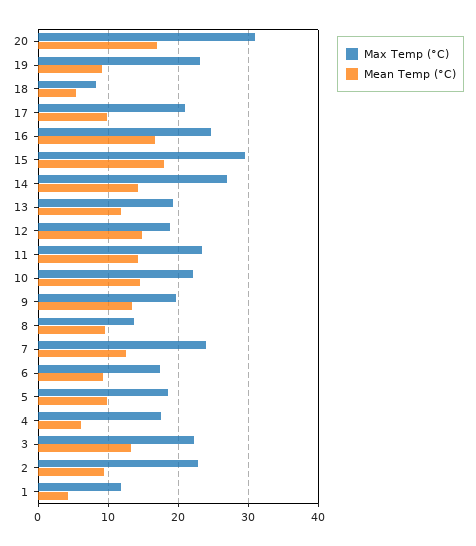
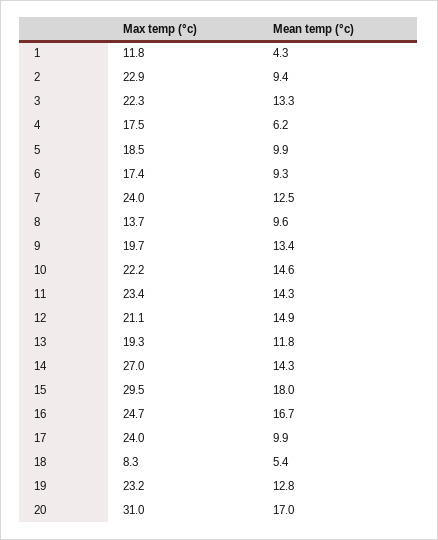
  {
    "Max Temp (°C)": {
      "20": 31,
      "19": 23.2,
      "18": 8.3,
-     "17": 21,
+     "17": 24,
      "16": 24.7,
      "15": 29.5,
      "14": 27,
      "13": 19.3,
-     "12": 19,
+     "12": 21.1,
      "11": 23.4,
      "10": 22.2,
      "9": 19.7,
      "8": 13.7,
      "7": 24,
      "6": 17.4,
      "5": 18.5,
      "4": 17.5,
      "3": 22.3,
      "2": 22.9,
      "1": 11.8
    },
    "Mean Temp (°C)": {
      "20": 17,
-     "19": 9,
+     "19": 12.8,
      "18": 5.4,
      "17": 9.9,
      "16": 16.7,
      "15": 18,
      "14": 14.3,
      "13": 11.8,
      "12": 14.9,
      "11": 14.3,
      "10": 14.6,
      "9": 13.4,
      "8": 9.6,
      "7": 12.5,
      "6": 9.3,
      "5": 9.9,
      "4": 6.2,
      "3": 13.3,
      "2": 9.4,
      "1": 4.3
    }
  }

